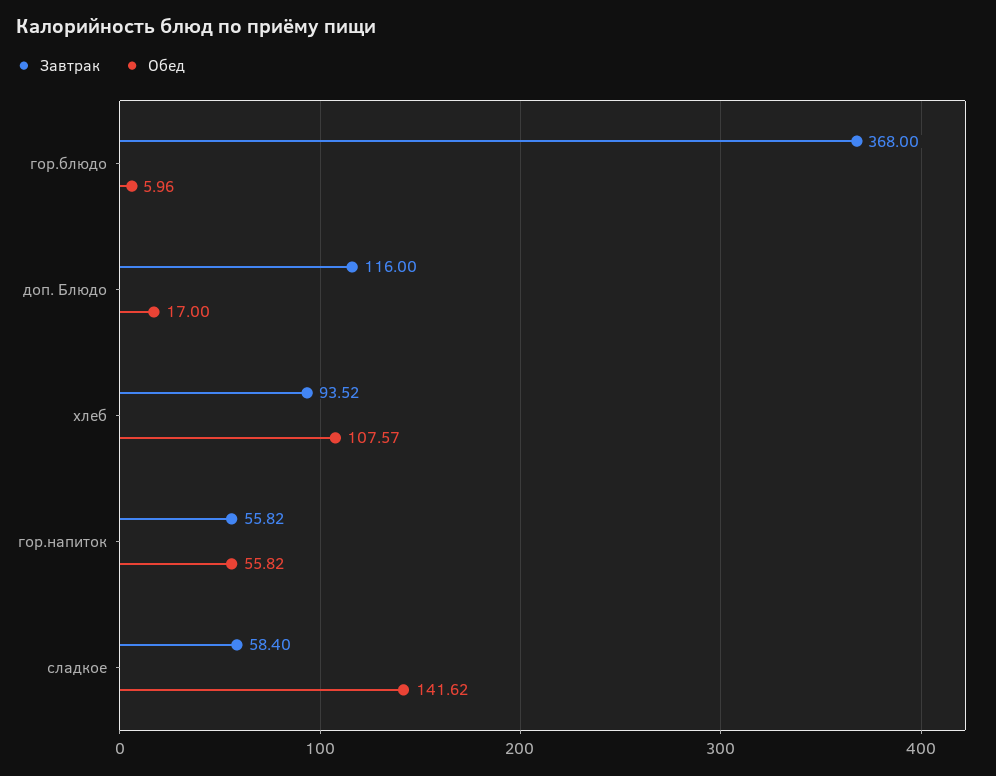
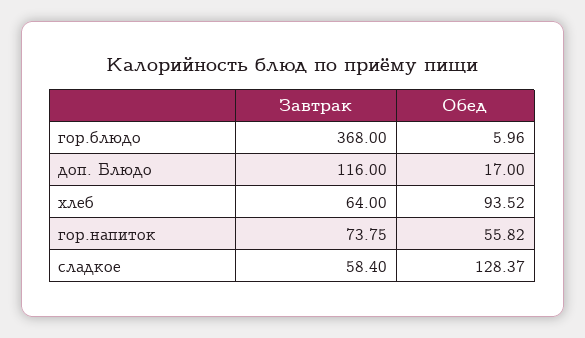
  {
    "Завтрак": {
      "гор.блюдо": 368,
      "доп. Блюдо": 116,
-     "хлеб": 93.52,
+     "хлеб": 64,
-     "гор.напиток": 55.82,
+     "гор.напиток": 73.75,
      "сладкое": 58.4
    },
    "Обед": {
      "гор.блюдо": 5.96,
      "доп. Блюдо": 17,
-     "хлеб": 107.57,
+     "хлеб": 93.52,
      "гор.напиток": 55.82,
-     "сладкое": 141.62
+     "сладкое": 128.37
    }
  }

